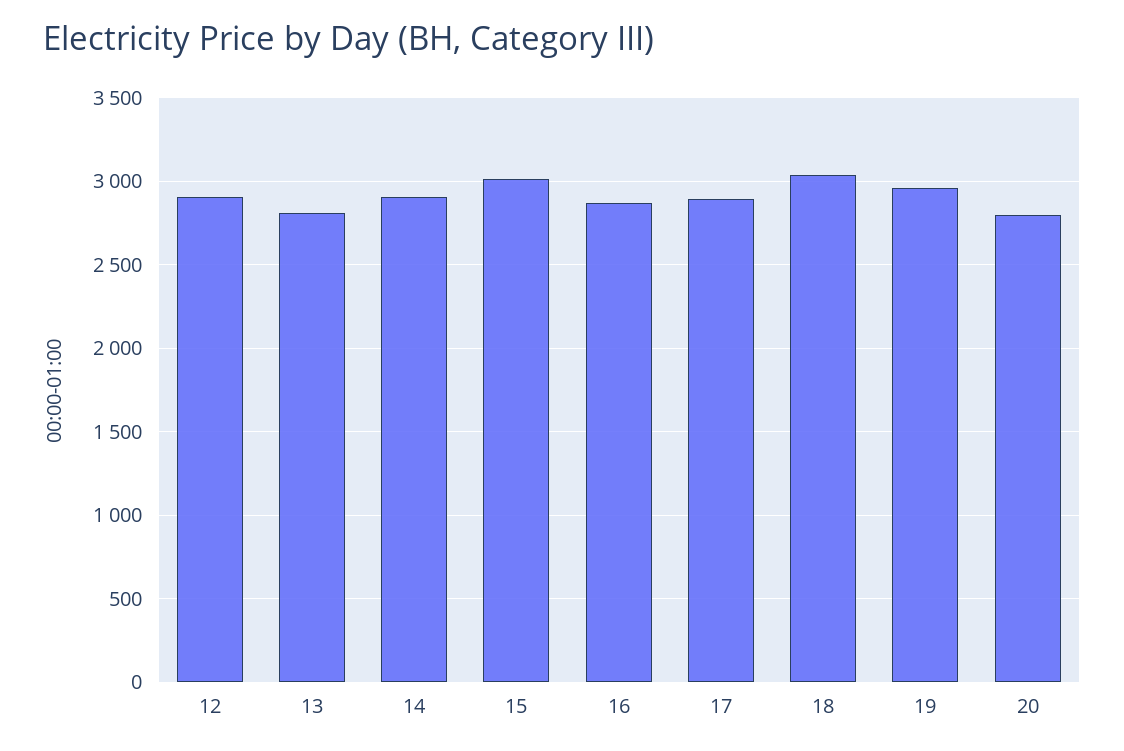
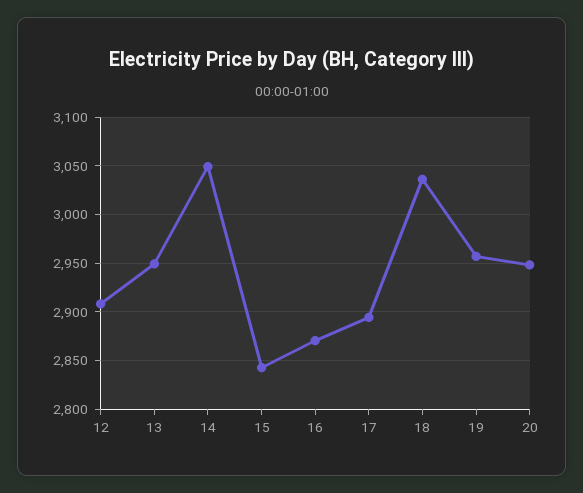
  {
    "12": 2910,
-   "13": 2800,
+   "13": 2950,
-   "14": 2900,
+   "14": 3050,
-   "15": 3000,
+   "15": 2840,
    "16": 2870,
    "17": 2890,
    "18": 3040,
    "19": 2960,
-   "20": 2800
+   "20": 2950
  }

